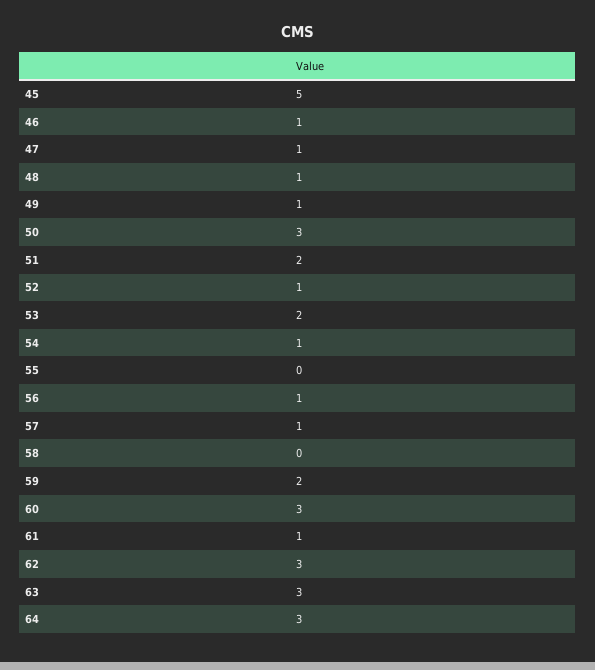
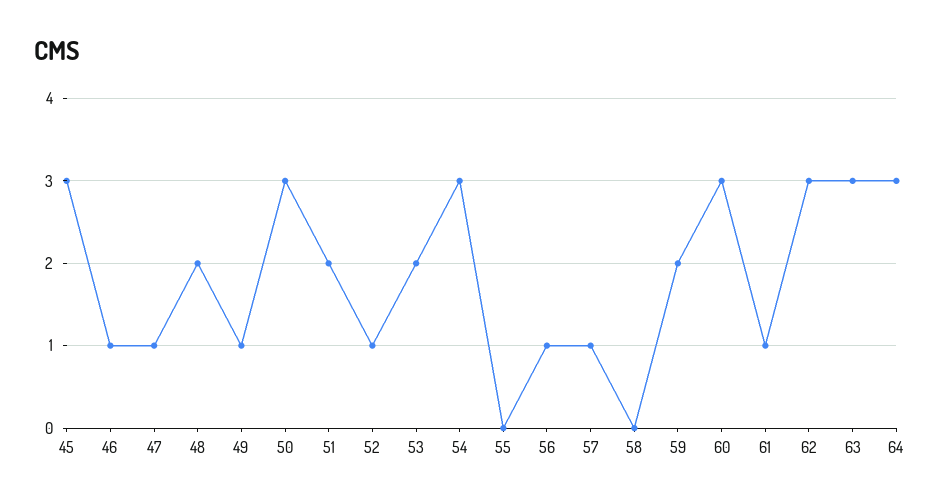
  {
-   "45": 5,
+   "45": 3,
    "46": 1,
    "47": 1,
-   "48": 1,
+   "48": 2,
    "49": 1,
    "50": 3,
    "51": 2,
    "52": 1,
    "53": 2,
-   "54": 1,
+   "54": 3,
    "55": 0,
    "56": 1,
    "57": 1,
    "58": 0,
    "59": 2,
    "60": 3,
    "61": 1,
    "62": 3,
    "63": 3,
    "64": 3
  }

